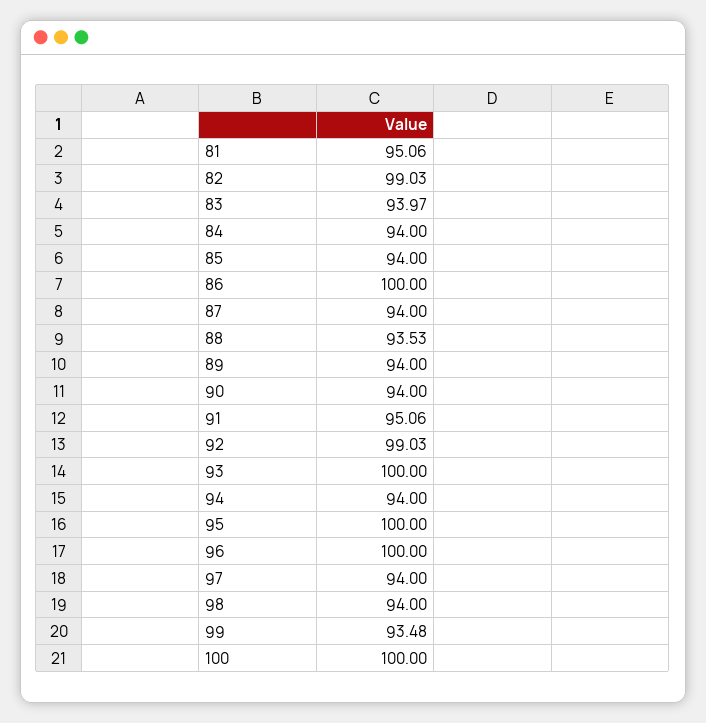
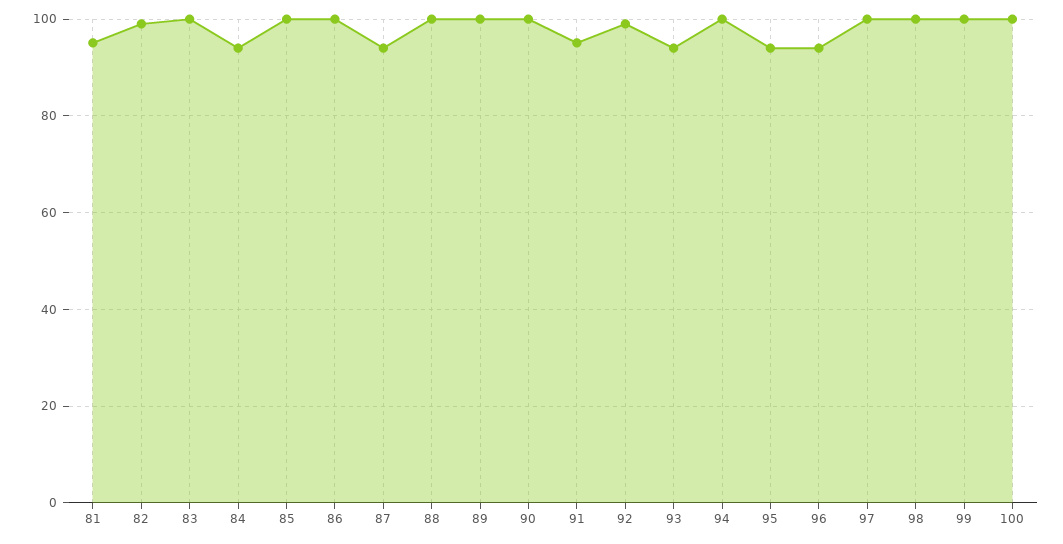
  {
    "81": 95.06,
    "82": 99.03,
-   "83": 93.97,
+   "83": 100,
    "84": 94,
-   "85": 94,
+   "85": 100,
    "86": 100,
    "87": 94,
-   "88": 93.53,
+   "88": 100,
-   "89": 94,
+   "89": 100,
-   "90": 94,
+   "90": 100,
    "91": 95.06,
    "92": 99.03,
-   "93": 100,
+   "93": 94,
-   "94": 94,
+   "94": 100,
-   "95": 100,
+   "95": 94,
-   "96": 100,
+   "96": 94,
-   "97": 94,
+   "97": 100,
-   "98": 94,
+   "98": 100,
-   "99": 93.48,
+   "99": 100,
    "100": 100
  }

